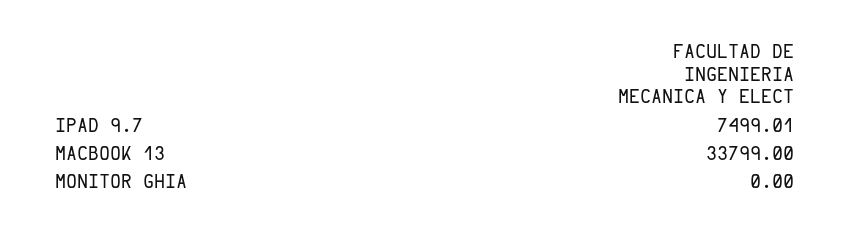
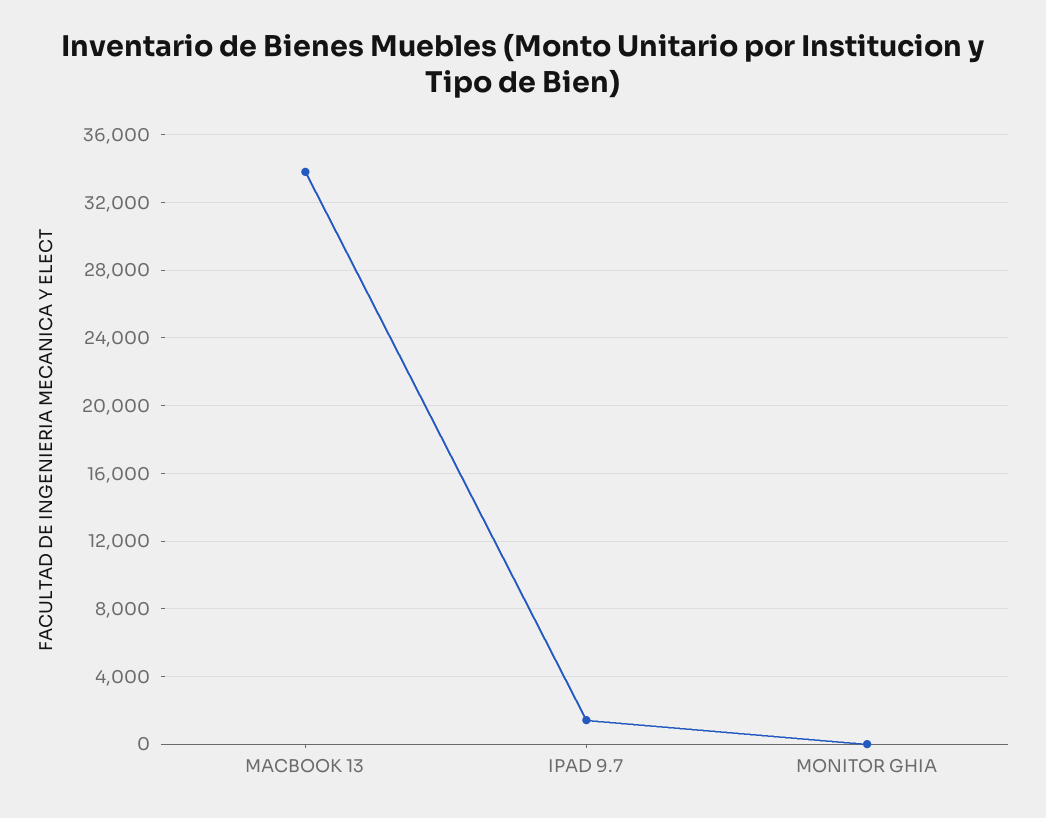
  {
-   "IPAD 9.7": 7499.01,
+   "IPAD 9.7": 1500,
    "MACBOOK 13": 33799,
    "MONITOR GHIA": 0
  }

